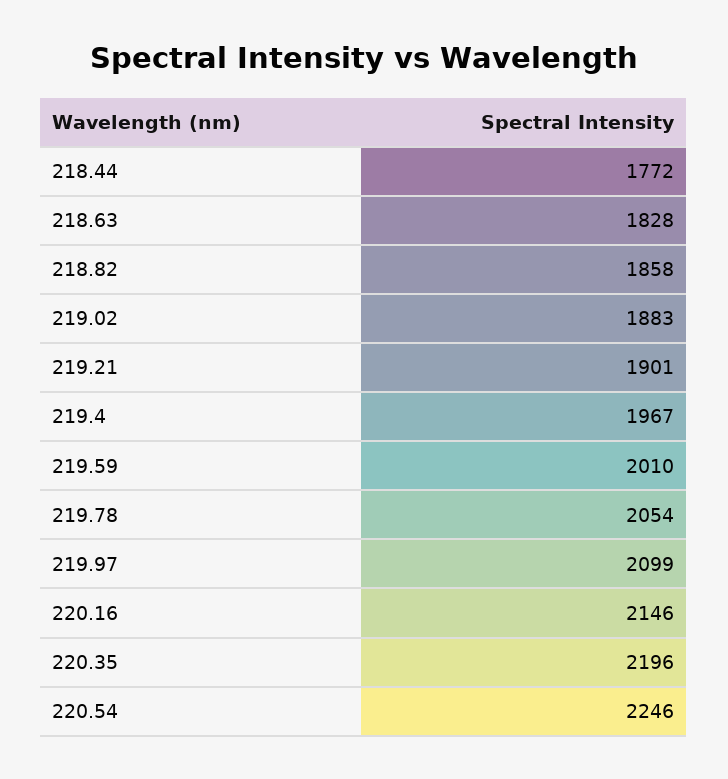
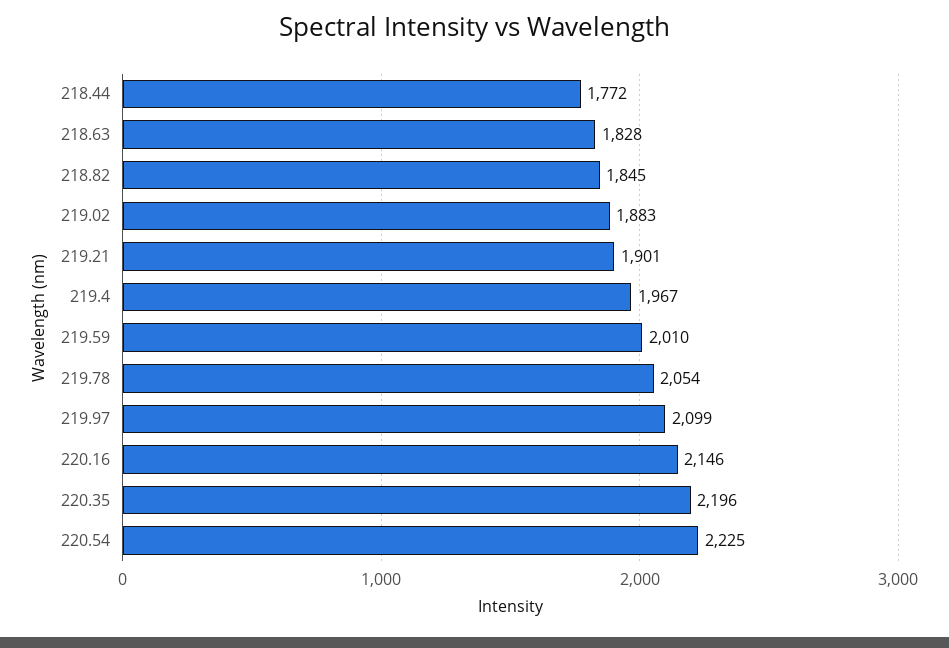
  {
    "218.44": 1772,
    "218.63": 1828,
-   "218.82": 1858,
+   "218.82": 1845,
    "219.02": 1883,
    "219.21": 1901,
    "219.4": 1967,
    "219.59": 2010,
    "219.78": 2054,
    "219.97": 2099,
    "220.16": 2146,
    "220.35": 2196,
-   "220.54": 2246
+   "220.54": 2225
  }

